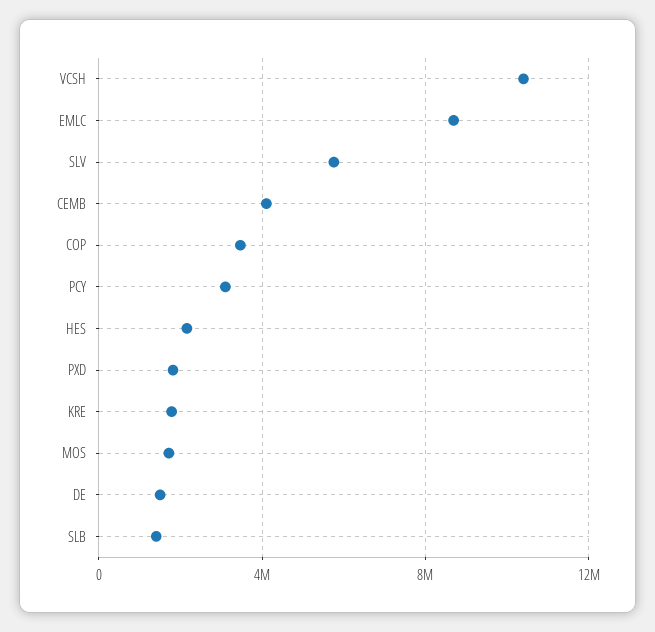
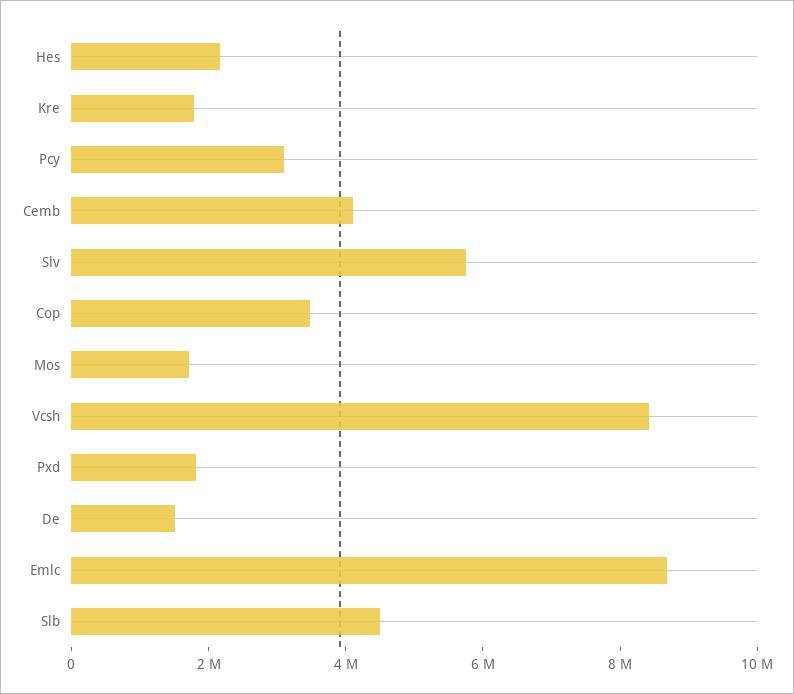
  {
-   "VCSH": 10500000,
+   "VCSH": 8500000,
    "EMLC": 8500000,
    "SLV": 6000000,
    "CEMB": 4000000,
    "COP": 3500000,
    "PCY": 3000000,
    "HES": 2000000,
    "PXD": 2000000,
    "KRE": 2000000,
    "MOS": 1500000,
    "DE": 1500000,
-   "SLB": 1500000
+   "SLB": 4500000
  }

